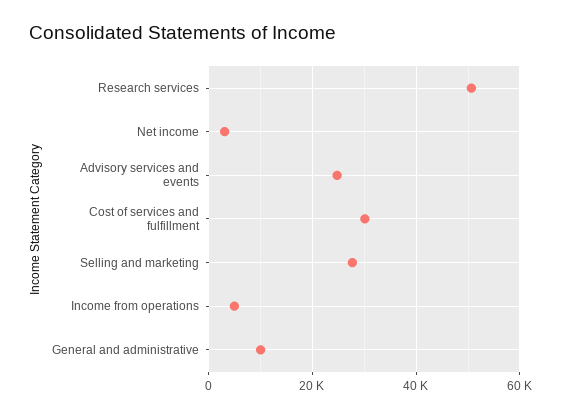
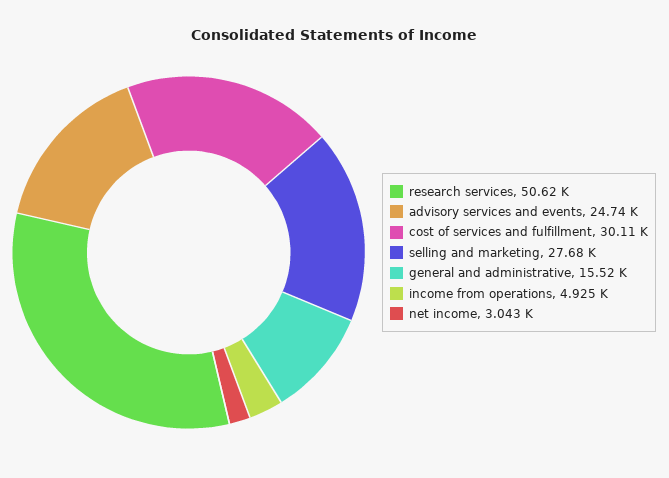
  {
    "Research services": 50620,
    "Net income": 3043,
    "Advisory services and events": 24740,
    "Cost of services and fulfillment": 30110,
    "Selling and marketing": 27680,
    "Income from operations": 4925,
-   "General and administrative": 10000
+   "General and administrative": 15520
  }

